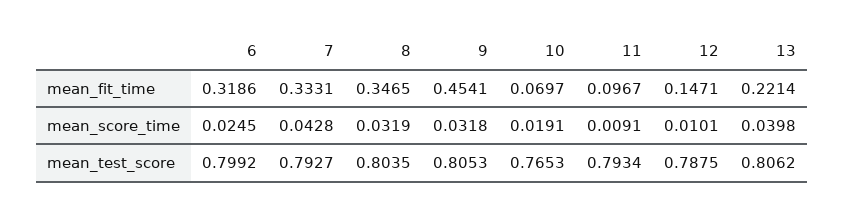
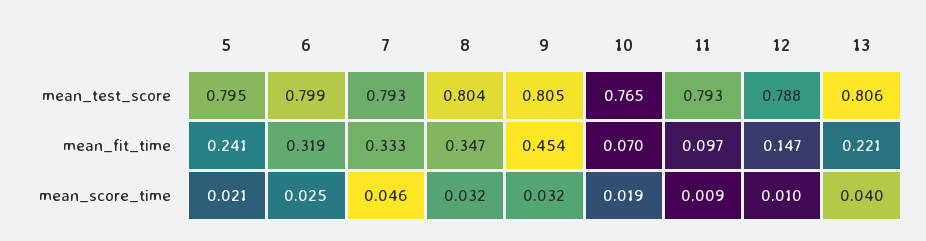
  {
    "6": {
      "mean_fit_time": 0.3186,
      "mean_score_time": 0.0245,
      "mean_test_score": 0.7992
    },
    "7": {
      "mean_fit_time": 0.3331,
-     "mean_score_time": 0.0428,
+     "mean_score_time": 0.046,
      "mean_test_score": 0.7927
    },
    "8": {
      "mean_fit_time": 0.3465,
      "mean_score_time": 0.0319,
      "mean_test_score": 0.8035
    },
    "9": {
      "mean_fit_time": 0.4541,
      "mean_score_time": 0.0318,
      "mean_test_score": 0.8053
    },
    "10": {
      "mean_fit_time": 0.0697,
      "mean_score_time": 0.0191,
      "mean_test_score": 0.7653
    },
    "11": {
      "mean_fit_time": 0.0967,
      "mean_score_time": 0.0091,
      "mean_test_score": 0.7934
    },
    "12": {
      "mean_fit_time": 0.1471,
      "mean_score_time": 0.0101,
      "mean_test_score": 0.7875
    },
    "13": {
      "mean_fit_time": 0.2214,
      "mean_score_time": 0.0398,
      "mean_test_score": 0.8062
-   }
+   },
+   "5": {
+     "mean_test_score": 0.795,
+     "mean_fit_time": 0.241,
+     "mean_score_time": 0.021
+   }
  }

